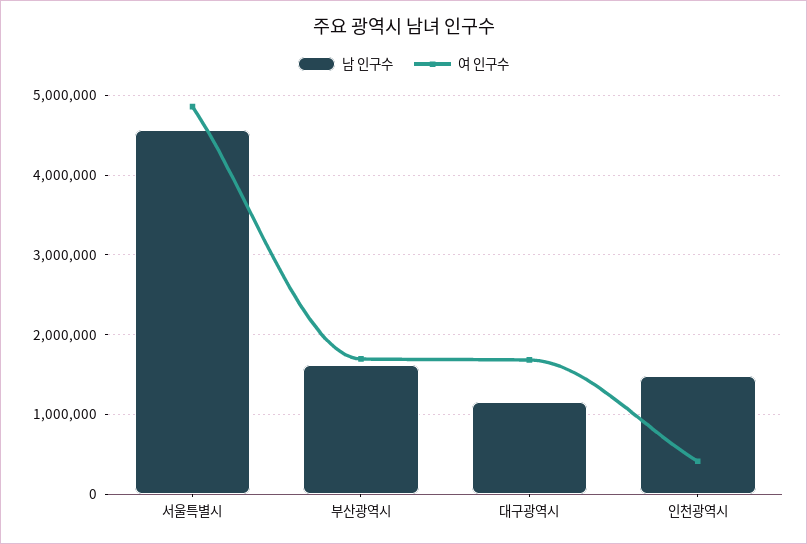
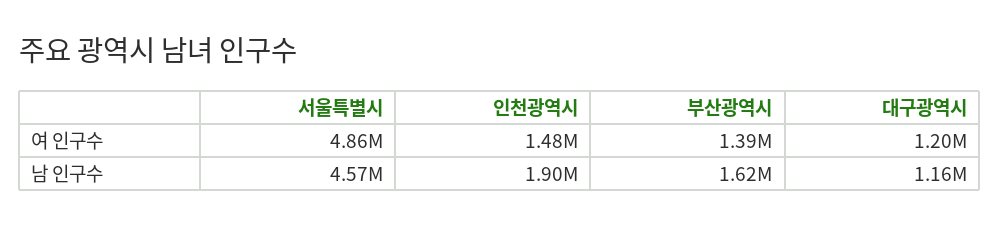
  {
    "남 인구수": {
      "서울특별시": 4570000,
      "부산광역시": 1620000,
      "대구광역시": 1160000,
-     "인천광역시": 1500000
+     "인천광역시": 1900000
    },
    "여 인구수": {
      "서울특별시": 4860000,
-     "부산광역시": 1700000,
+     "부산광역시": 1390000,
-     "대구광역시": 1700000,
+     "대구광역시": 1200000,
-     "인천광역시": 400000
+     "인천광역시": 1480000
    }
  }

